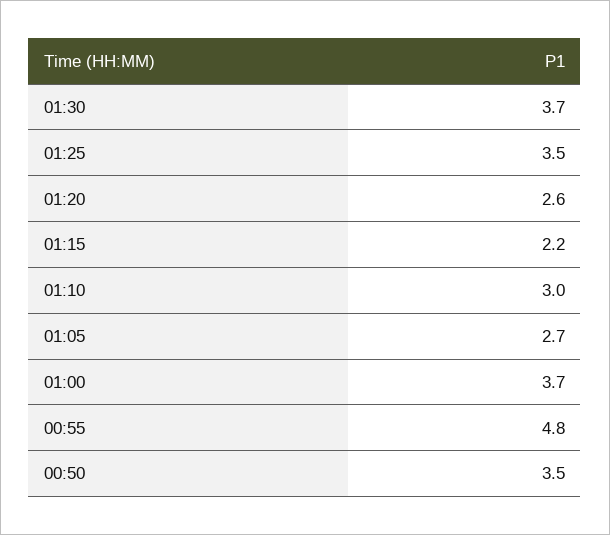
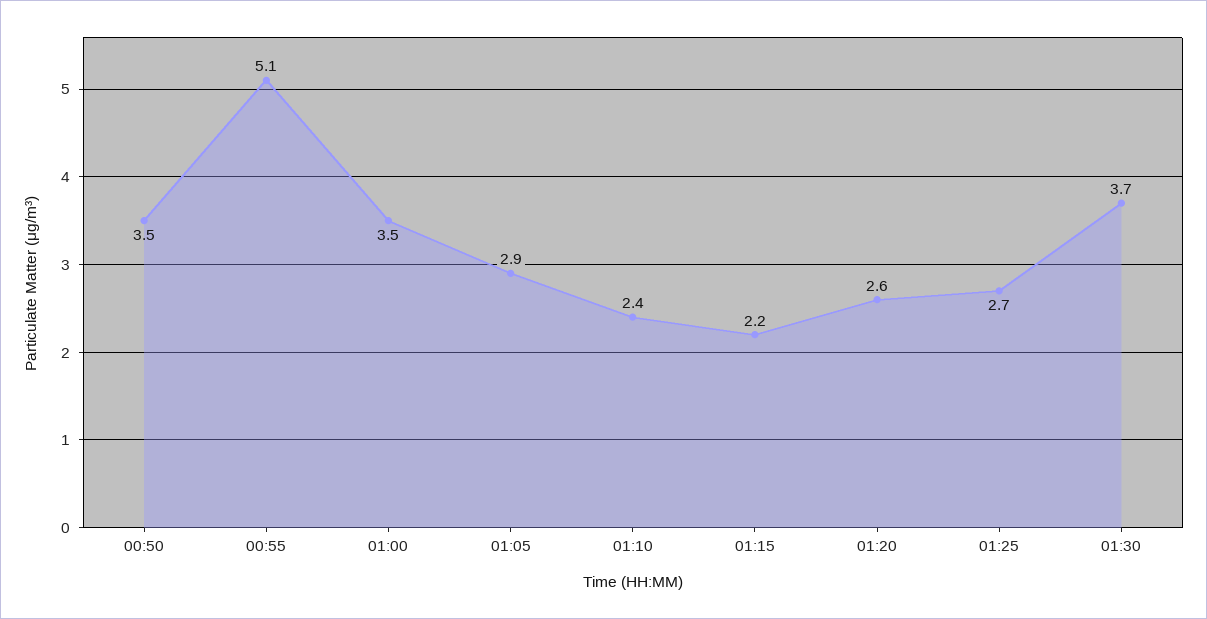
  {
    "01:30": 3.7,
-   "01:25": 3.5,
+   "01:25": 2.7,
    "01:20": 2.6,
    "01:15": 2.2,
-   "01:10": 3,
+   "01:10": 2.4,
-   "01:05": 2.7,
+   "01:05": 2.9,
-   "01:00": 3.7,
+   "01:00": 3.5,
-   "00:55": 4.8,
+   "00:55": 5.1,
    "00:50": 3.5
  }

